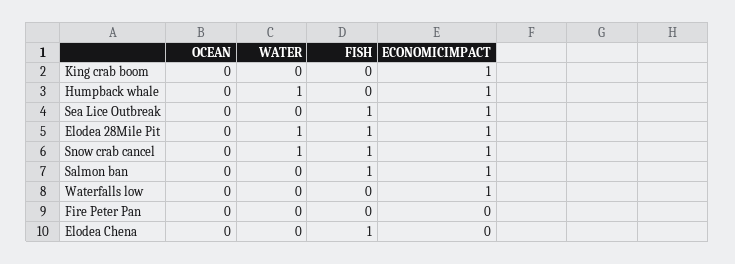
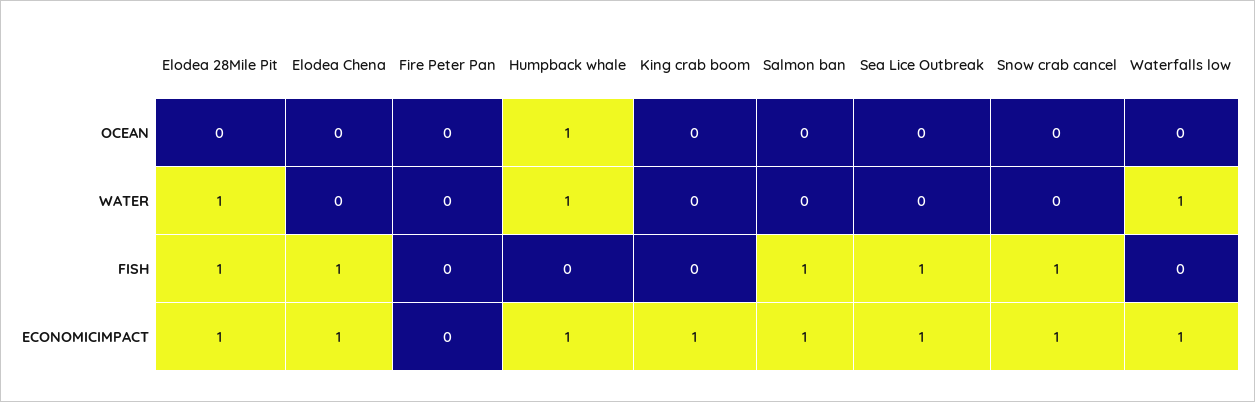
  {
    "OCEAN": {
      "King crab boom": 0,
-     "Humpback whale": 0,
+     "Humpback whale": 1,
      "Sea Lice Outbreak": 0,
      "Elodea 28Mile Pit": 0,
      "Snow crab cancel": 0,
      "Salmon ban": 0,
      "Waterfalls low": 0,
      "Fire Peter Pan": 0,
      "Elodea Chena": 0
    },
    "WATER": {
      "King crab boom": 0,
      "Humpback whale": 1,
      "Sea Lice Outbreak": 0,
      "Elodea 28Mile Pit": 1,
-     "Snow crab cancel": 1,
+     "Snow crab cancel": 0,
      "Salmon ban": 0,
-     "Waterfalls low": 0,
+     "Waterfalls low": 1,
      "Fire Peter Pan": 0,
      "Elodea Chena": 0
    },
    "FISH": {
      "King crab boom": 0,
      "Humpback whale": 0,
      "Sea Lice Outbreak": 1,
      "Elodea 28Mile Pit": 1,
      "Snow crab cancel": 1,
      "Salmon ban": 1,
      "Waterfalls low": 0,
      "Fire Peter Pan": 0,
      "Elodea Chena": 1
    },
    "ECONOMICIMPACT": {
      "King crab boom": 1,
      "Humpback whale": 1,
      "Sea Lice Outbreak": 1,
      "Elodea 28Mile Pit": 1,
      "Snow crab cancel": 1,
      "Salmon ban": 1,
      "Waterfalls low": 1,
      "Fire Peter Pan": 0,
-     "Elodea Chena": 0
+     "Elodea Chena": 1
    }
  }

